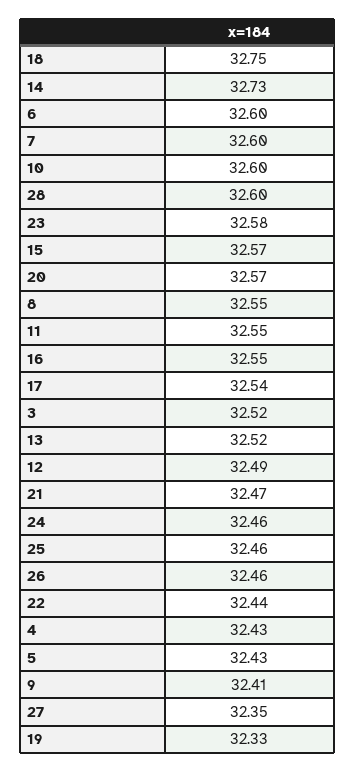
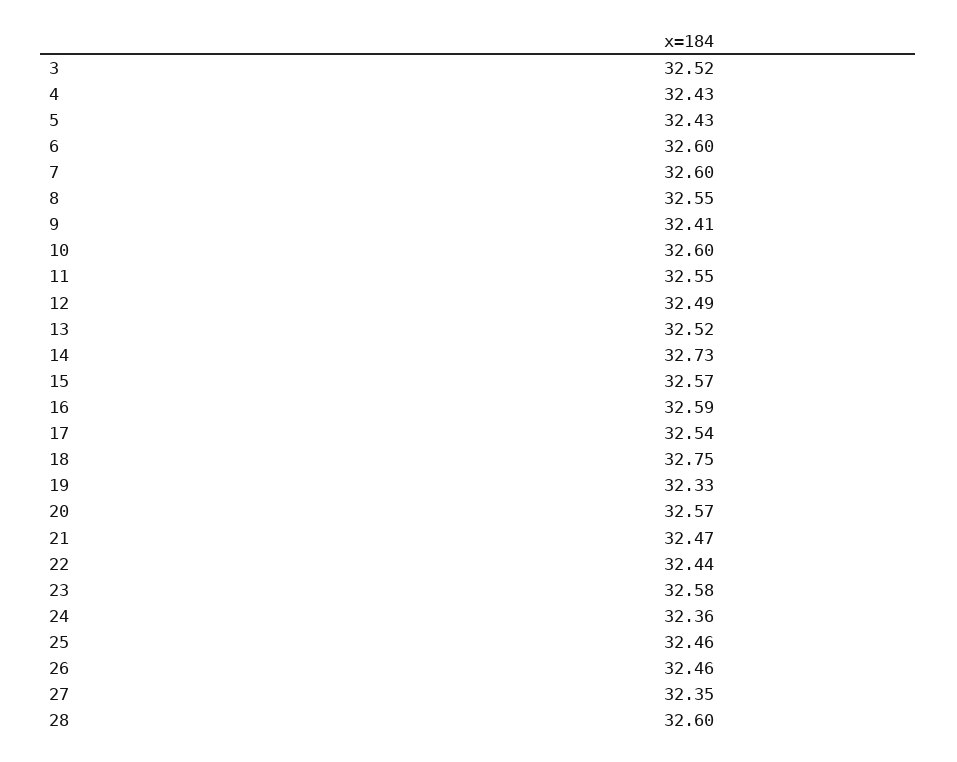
  {
    "18": 32.75,
    "14": 32.73,
    "6": 32.6,
    "7": 32.6,
    "10": 32.6,
    "28": 32.6,
    "23": 32.58,
    "15": 32.57,
    "20": 32.57,
    "8": 32.55,
    "11": 32.55,
-   "16": 32.55,
+   "16": 32.59,
    "17": 32.54,
    "3": 32.52,
    "13": 32.52,
    "12": 32.49,
    "21": 32.47,
-   "24": 32.46,
+   "24": 32.36,
    "25": 32.46,
    "26": 32.46,
    "22": 32.44,
    "4": 32.43,
    "5": 32.43,
    "9": 32.41,
    "27": 32.35,
    "19": 32.33
  }

